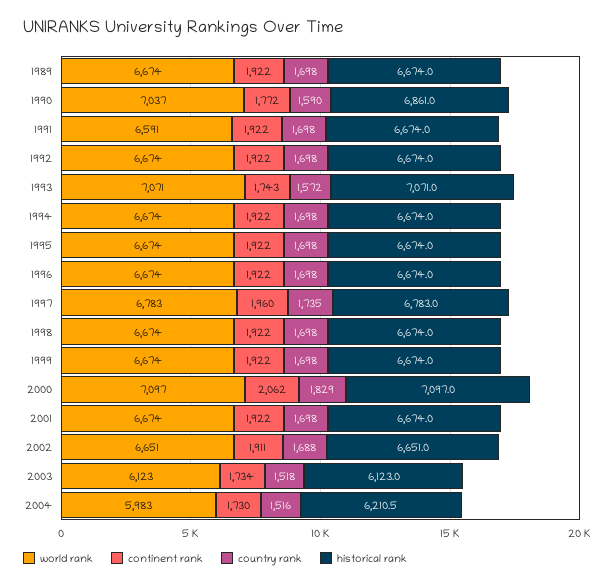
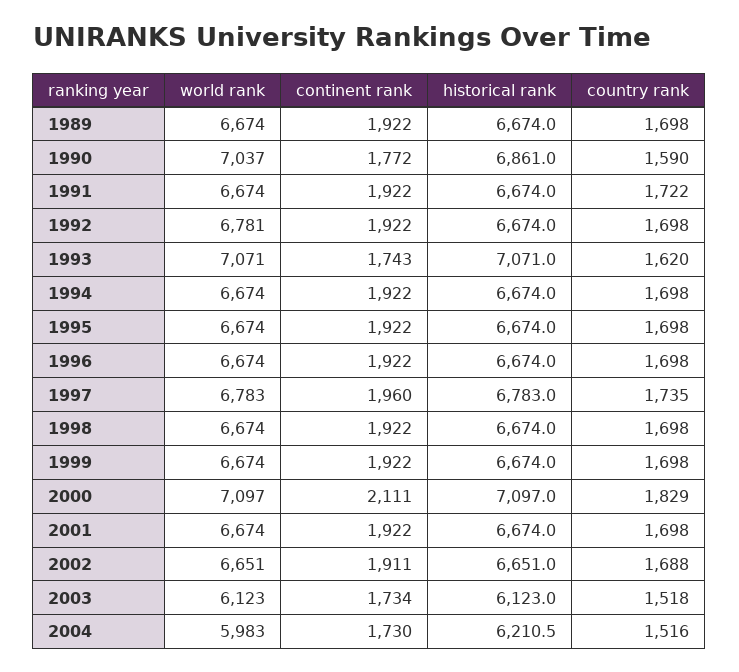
  {
    "world rank": {
      "1989": 6674,
      "1990": 7037,
-     "1991": 6591,
+     "1991": 6674,
-     "1992": 6674,
+     "1992": 6781,
      "1993": 7071,
      "1994": 6674,
      "1995": 6674,
      "1996": 6674,
      "1997": 6783,
      "1998": 6674,
      "1999": 6674,
      "2000": 7097,
      "2001": 6674,
      "2002": 6651,
      "2003": 6123,
      "2004": 5983
    },
    "continent rank": {
      "1989": 1922,
      "1990": 1772,
      "1991": 1922,
      "1992": 1922,
      "1993": 1743,
      "1994": 1922,
      "1995": 1922,
      "1996": 1922,
      "1997": 1960,
      "1998": 1922,
      "1999": 1922,
-     "2000": 2062,
+     "2000": 2111,
      "2001": 1922,
      "2002": 1911,
      "2003": 1734,
      "2004": 1730
    },
    "country rank": {
      "1989": 1698,
      "1990": 1590,
-     "1991": 1698,
+     "1991": 1722,
      "1992": 1698,
-     "1993": 1572,
+     "1993": 1620,
      "1994": 1698,
      "1995": 1698,
      "1996": 1698,
      "1997": 1735,
      "1998": 1698,
      "1999": 1698,
      "2000": 1829,
      "2001": 1698,
      "2002": 1688,
      "2003": 1518,
      "2004": 1516
    },
    "historical rank": {
      "1989": 6674,
      "1990": 6861,
      "1991": 6674,
      "1992": 6674,
      "1993": 7071,
      "1994": 6674,
      "1995": 6674,
      "1996": 6674,
      "1997": 6783,
      "1998": 6674,
      "1999": 6674,
      "2000": 7097,
      "2001": 6674,
      "2002": 6651,
      "2003": 6123,
      "2004": 6210.5
    }
  }

